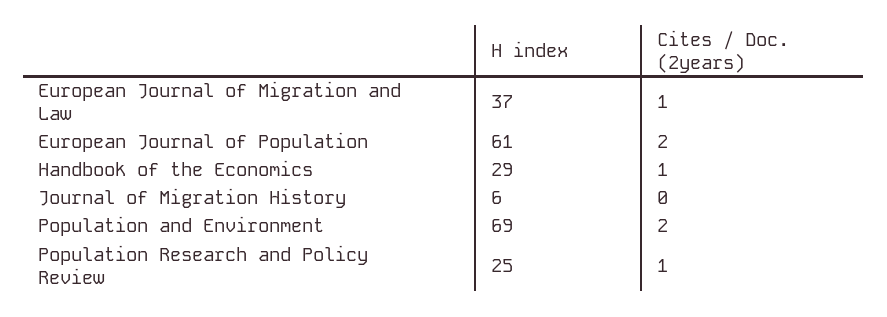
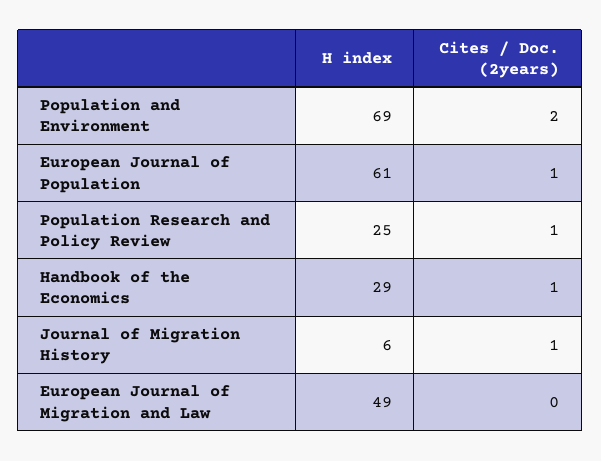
  {
    "H index": {
-     "European Journal of Migration and Law": 37,
+     "European Journal of Migration and Law": 49,
      "European Journal of Population": 61,
      "Handbook of the Economics": 29,
      "Journal of Migration History": 6,
      "Population and Environment": 69,
      "Population Research and Policy Review": 25
    },
    "Cites / Doc. (2years)": {
-     "European Journal of Migration and Law": 1,
+     "European Journal of Migration and Law": 0,
-     "European Journal of Population": 2,
+     "European Journal of Population": 1,
      "Handbook of the Economics": 1,
-     "Journal of Migration History": 0,
+     "Journal of Migration History": 1,
      "Population and Environment": 2,
      "Population Research and Policy Review": 1
    }
  }

